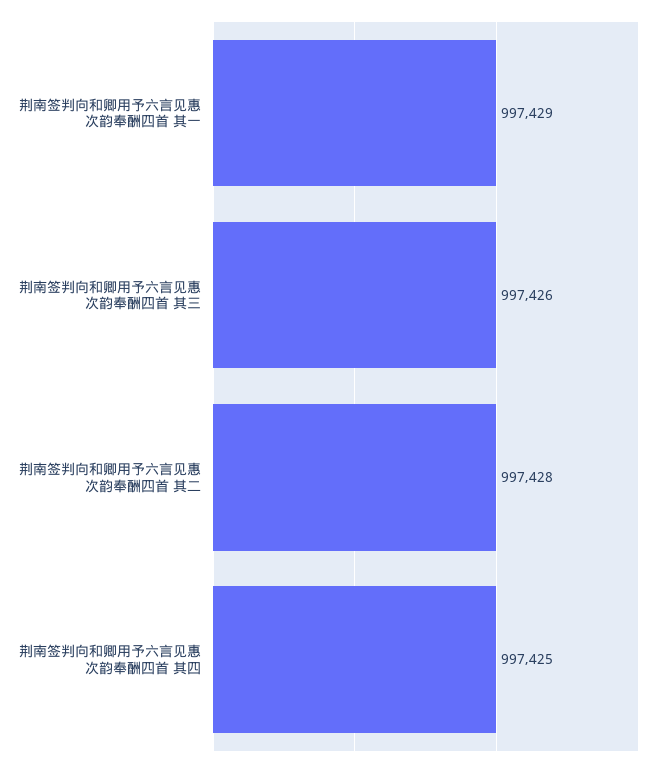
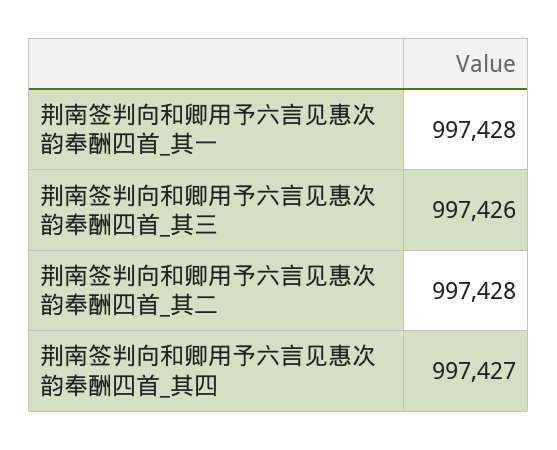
  {
-   "荆南签判向和卿用予六言见惠次韵奉酬四首 其一": 997429,
+   "荆南签判向和卿用予六言见惠次韵奉酬四首 其一": 997428,
    "荆南签判向和卿用予六言见惠次韵奉酬四首 其三": 997426,
    "荆南签判向和卿用予六言见惠次韵奉酬四首 其二": 997428,
-   "荆南签判向和卿用予六言见惠次韵奉酬四首 其四": 997425
+   "荆南签判向和卿用予六言见惠次韵奉酬四首 其四": 997427
  }

